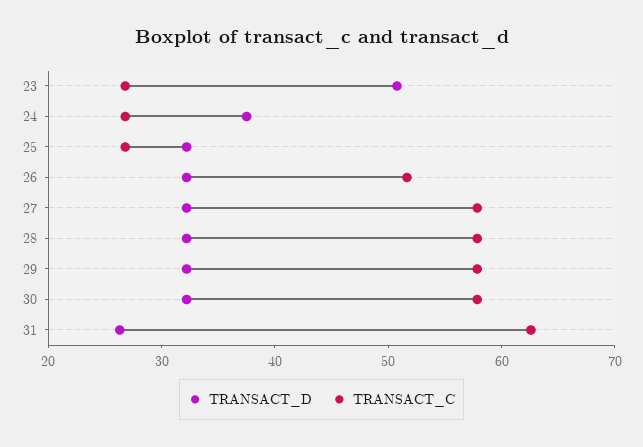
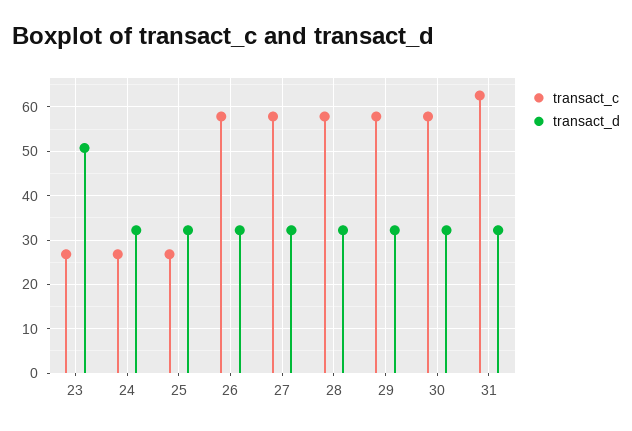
  {
    "TRANSACT_D": {
      "23": 50,
-     "24": 38,
+     "24": 32,
      "25": 32,
      "26": 32,
      "27": 32,
      "28": 32,
      "29": 32,
      "30": 32,
-     "31": 26
+     "31": 32
    },
    "TRANSACT_C": {
      "23": 26,
      "24": 26,
      "25": 26,
-     "26": 52,
+     "26": 58,
      "27": 58,
      "28": 58,
      "29": 58,
      "30": 58,
      "31": 62
    }
  }

